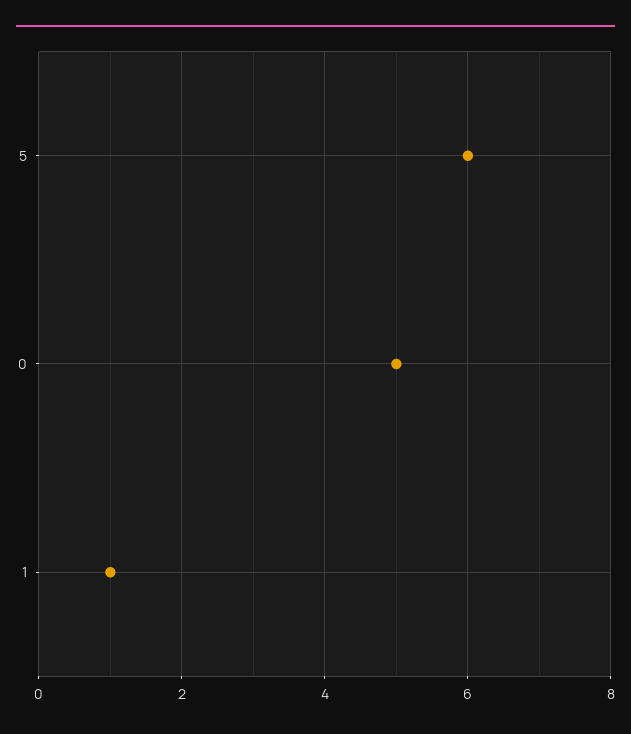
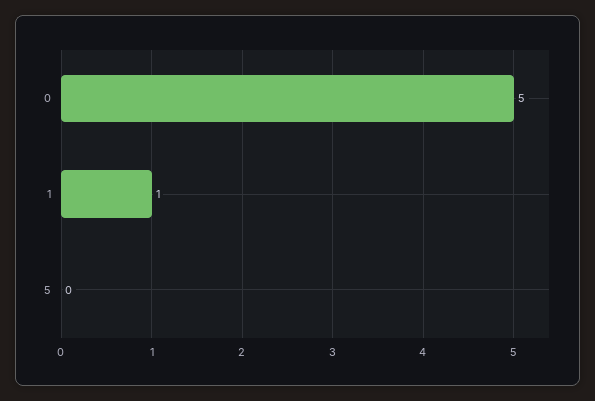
  {
-   "5": 6,
+   "5": 0,
    "0": 5,
    "1": 1
  }

